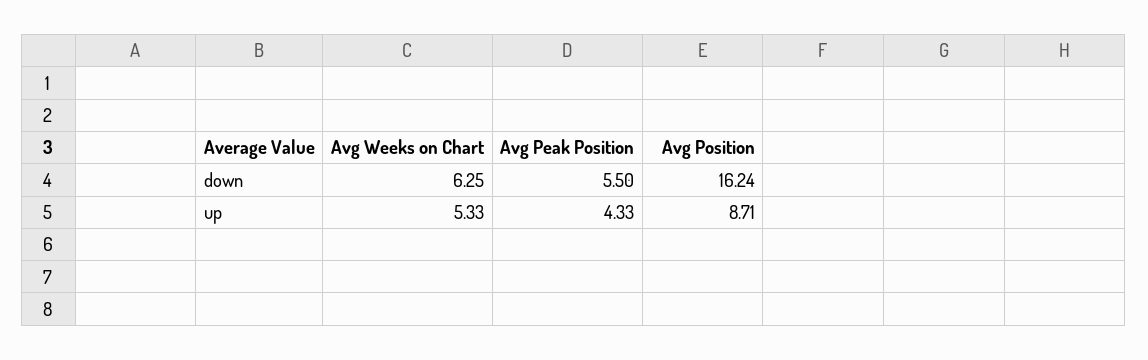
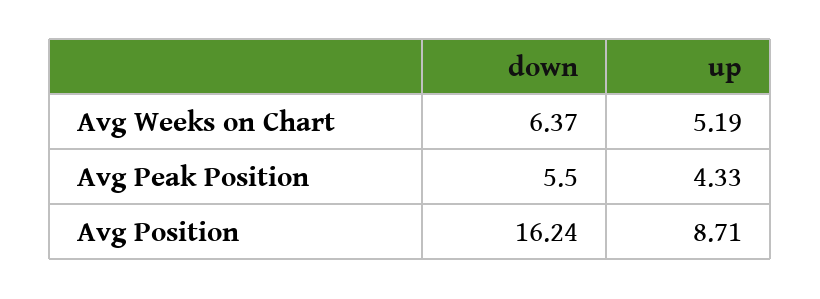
  {
    "Avg Weeks on Chart": {
-     "down": 6.25,
+     "down": 6.37,
-     "up": 5.33
+     "up": 5.19
    },
    "Avg Peak Position": {
      "down": 5.5,
      "up": 4.33
    },
    "Avg Position": {
      "down": 16.24,
      "up": 8.71
    }
  }

